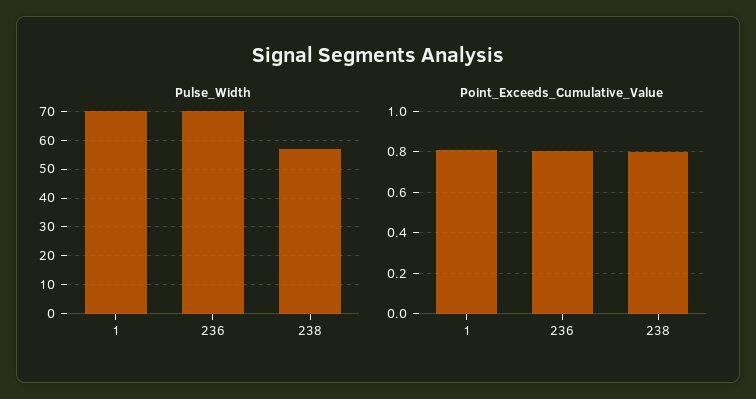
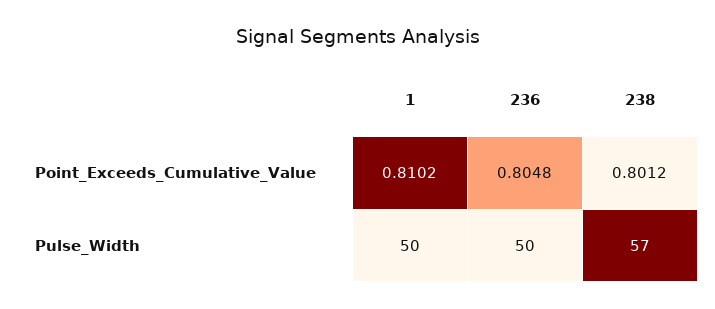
  {
    "Pulse_Width": {
-     "1": 70,
+     "1": 50,
-     "236": 70,
+     "236": 50,
      "238": 57
    },
    "Point_Exceeds_Cumulative_Value": {
      "1": 0.8102,
      "236": 0.8048,
      "238": 0.8012
    }
  }

